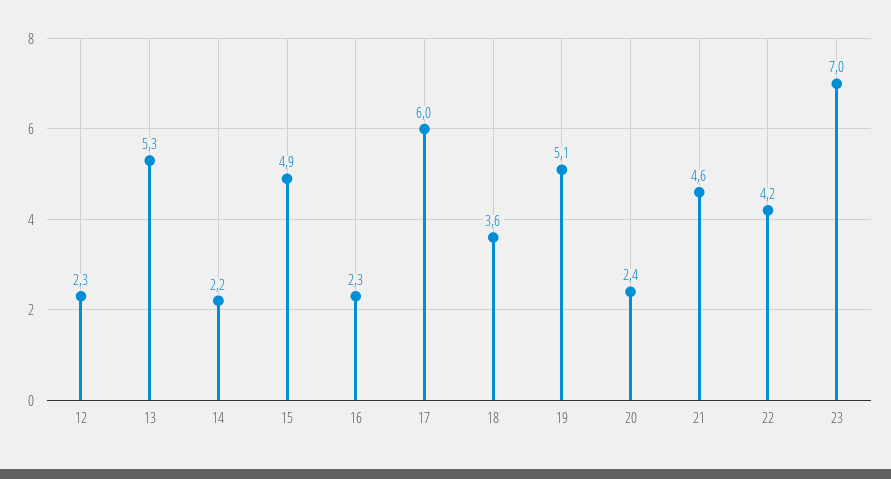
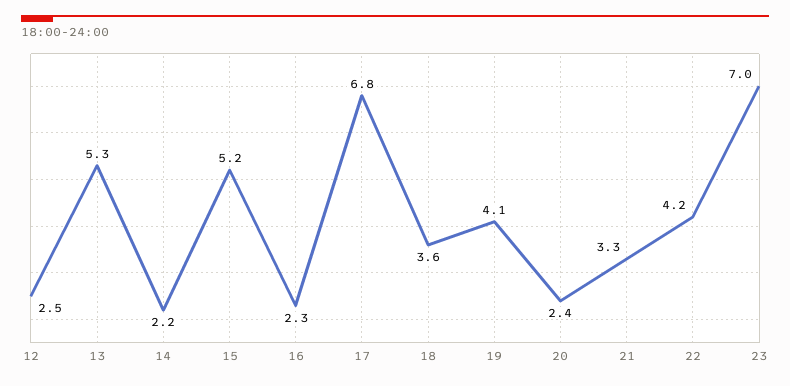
  {
-   "12": 2.3,
+   "12": 2.5,
    "13": 5.3,
    "14": 2.2,
-   "15": 4.9,
+   "15": 5.2,
    "16": 2.3,
-   "17": 6,
+   "17": 6.8,
    "18": 3.6,
-   "19": 5.1,
+   "19": 4.1,
    "20": 2.4,
-   "21": 4.6,
+   "21": 3.3,
    "22": 4.2,
    "23": 7
  }

